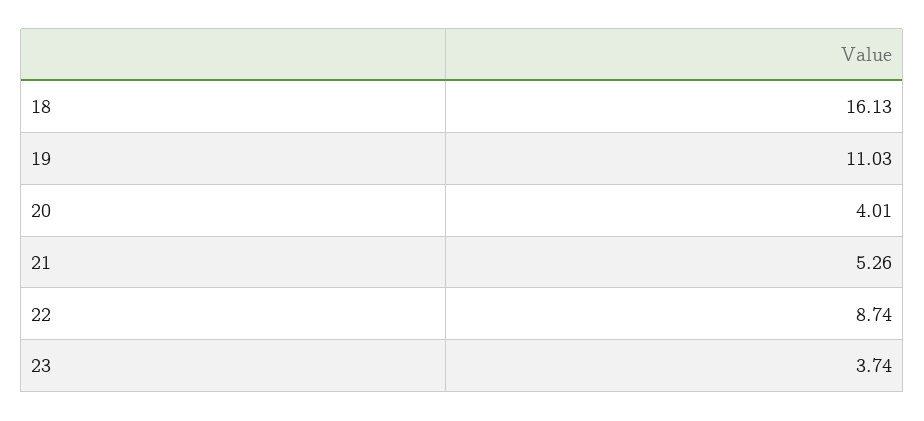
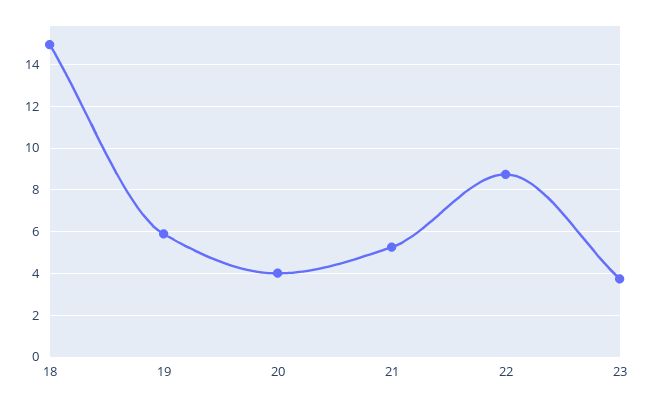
  {
-   "18": 16.13,
+   "18": 15,
-   "19": 11.03,
+   "19": 6,
    "20": 4.01,
    "21": 5.26,
    "22": 8.74,
    "23": 3.74
  }

